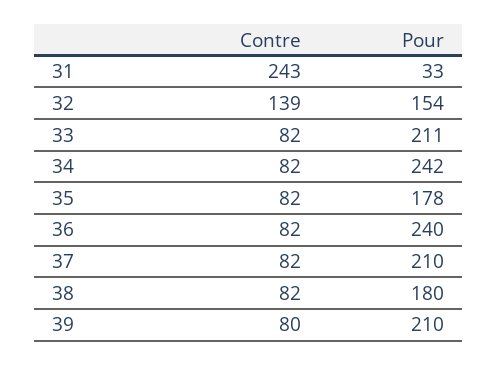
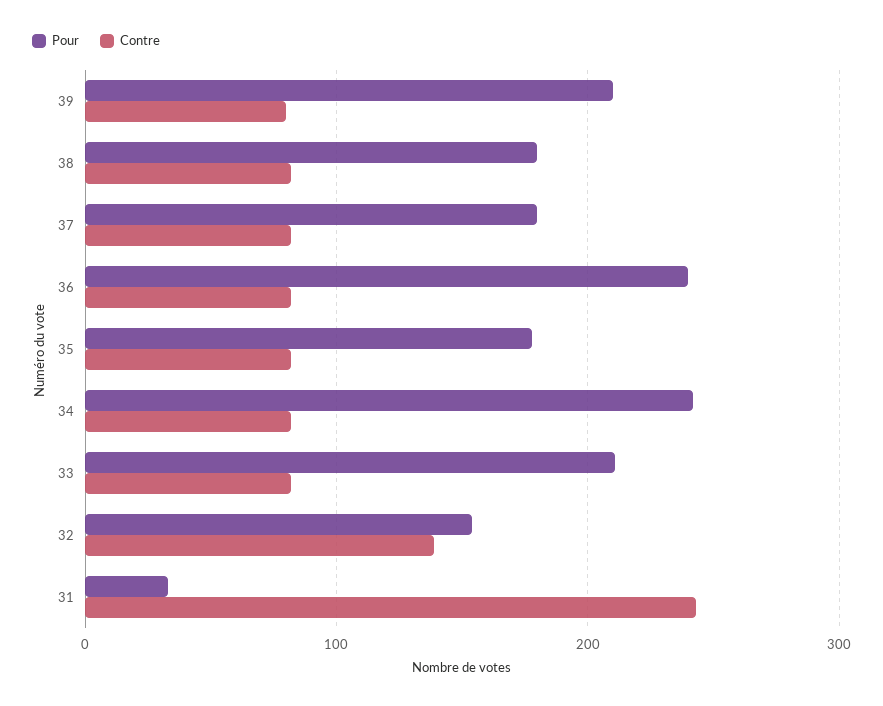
  {
    "Contre": {
      "31": 243,
      "32": 139,
      "33": 82,
      "34": 82,
      "35": 82,
      "36": 82,
      "37": 82,
      "38": 82,
      "39": 80
    },
    "Pour": {
      "31": 33,
      "32": 154,
      "33": 211,
      "34": 242,
      "35": 178,
      "36": 240,
-     "37": 210,
+     "37": 180,
      "38": 180,
      "39": 210
    }
  }

